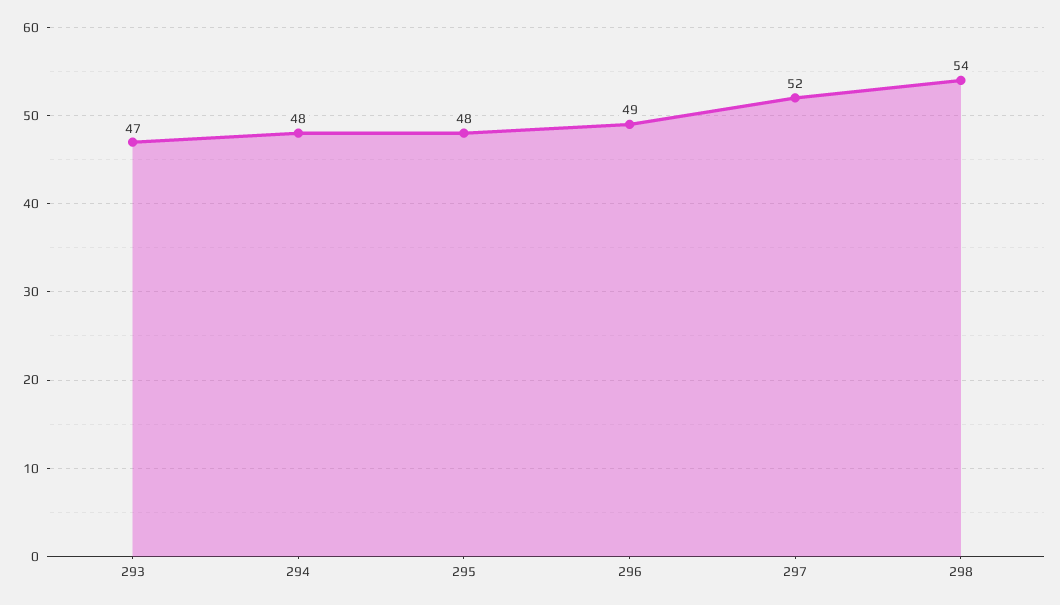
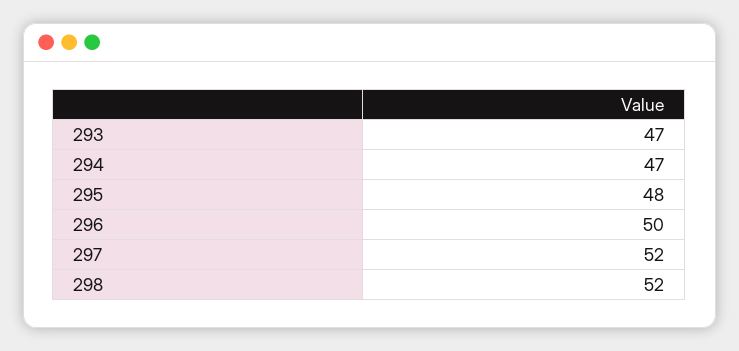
  {
    "293": 47,
-   "294": 48,
+   "294": 47,
    "295": 48,
-   "296": 49,
+   "296": 50,
    "297": 52,
-   "298": 54
+   "298": 52
  }

